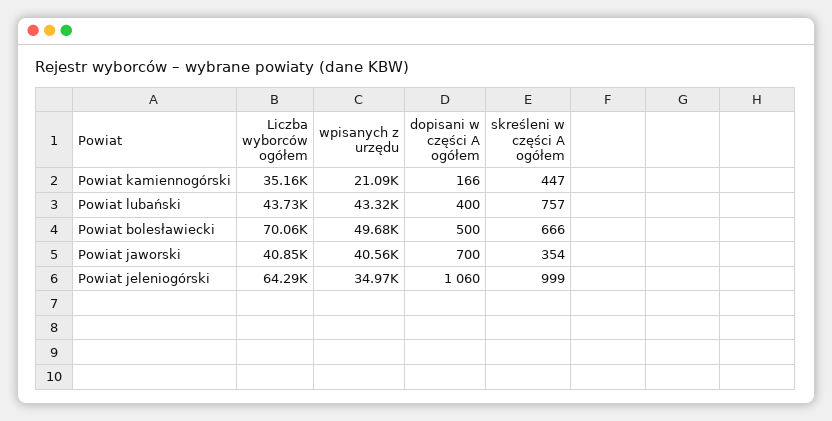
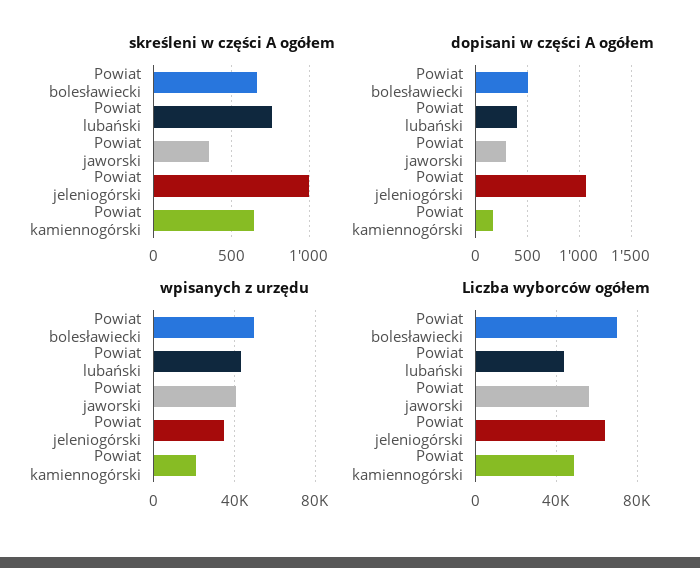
  {
    "Liczba wyborców ogółem": {
-     "Powiat kamiennogórski": 35160,
+     "Powiat kamiennogórski": 50000,
      "Powiat lubański": 43730,
      "Powiat bolesławiecki": 70060,
-     "Powiat jaworski": 40850,
+     "Powiat jaworski": 55000,
      "Powiat jeleniogórski": 64290
    },
    "wpisanych z urzędu": {
      "Powiat kamiennogórski": 21090,
      "Powiat lubański": 43320,
      "Powiat bolesławiecki": 49680,
      "Powiat jaworski": 40560,
      "Powiat jeleniogórski": 34970
    },
    "dopisani w części A ogółem": {
      "Powiat kamiennogórski": 166,
      "Powiat lubański": 400,
      "Powiat bolesławiecki": 500,
-     "Powiat jaworski": 700,
+     "Powiat jaworski": 300,
      "Powiat jeleniogórski": 1060
    },
    "skreśleni w części A ogółem": {
-     "Powiat kamiennogórski": 447,
+     "Powiat kamiennogórski": 650,
      "Powiat lubański": 757,
      "Powiat bolesławiecki": 666,
      "Powiat jaworski": 354,
      "Powiat jeleniogórski": 999
    }
  }

